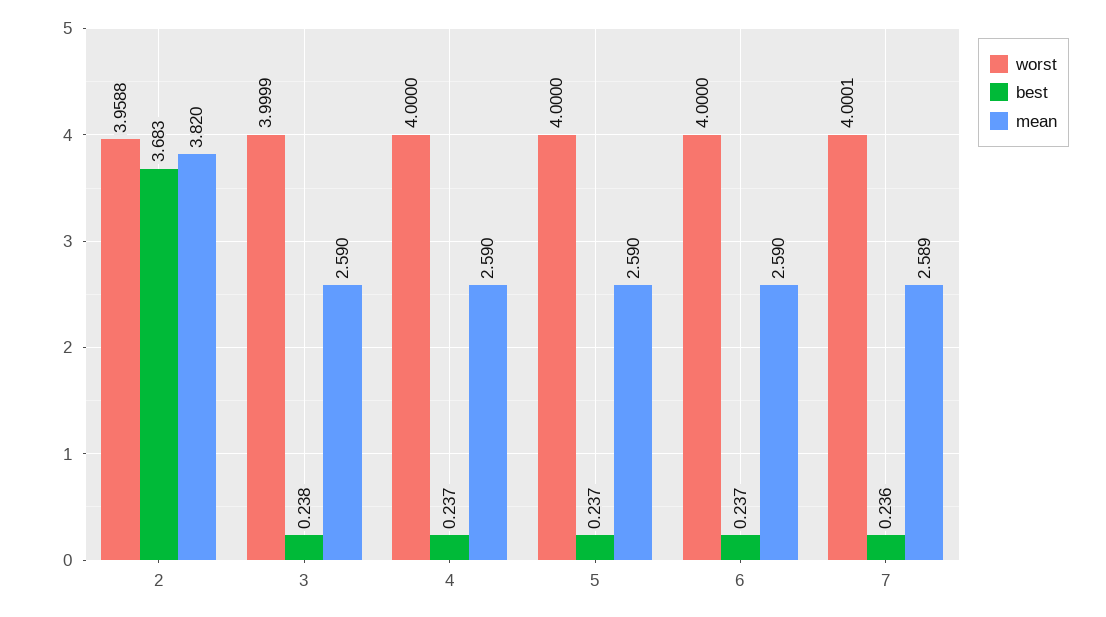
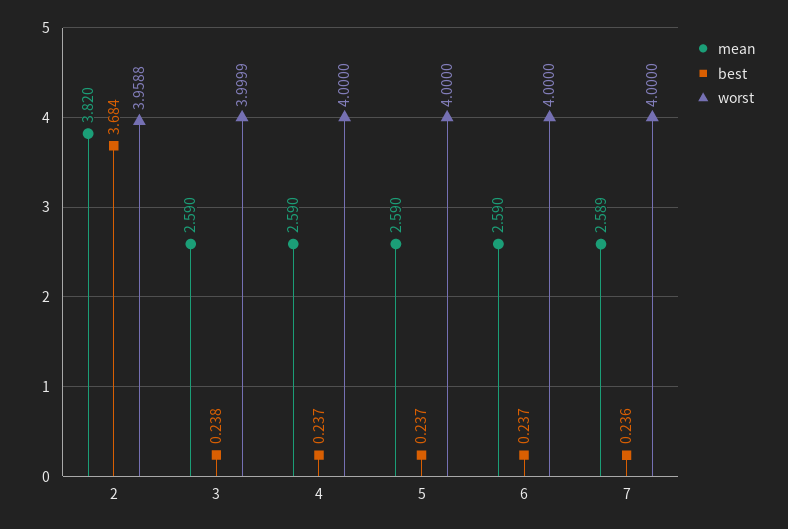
  {
    "worst": {
      "2": 3.9588,
      "3": 3.9999,
      "4": 4,
      "5": 4,
      "6": 4,
-     "7": 4.0001
+     "7": 4
    },
    "best": {
-     "2": 3.683,
+     "2": 3.684,
      "3": 0.238,
      "4": 0.237,
      "5": 0.237,
      "6": 0.237,
      "7": 0.236
    },
    "mean": {
      "2": 3.82,
      "3": 2.59,
      "4": 2.59,
      "5": 2.59,
      "6": 2.59,
      "7": 2.589
    }
  }

